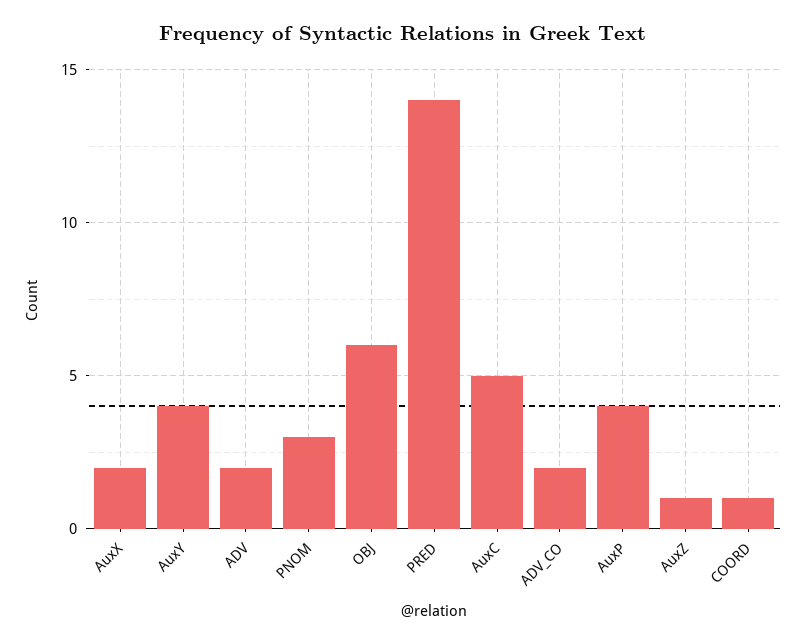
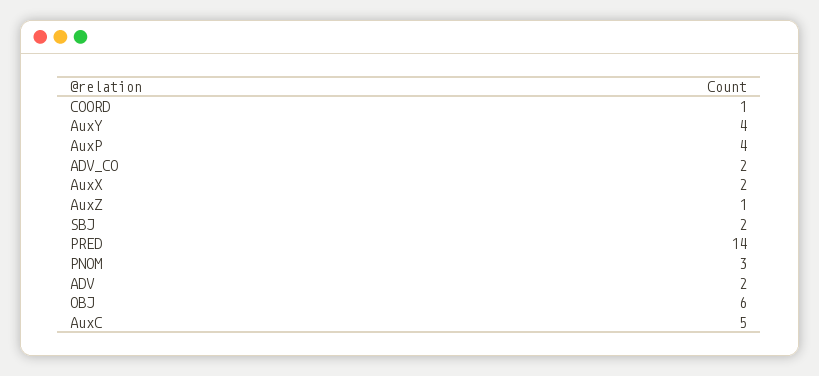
  {
    "AuxX": 2,
    "AuxY": 4,
    "ADV": 2,
    "PNOM": 3,
    "OBJ": 6,
    "PRED": 14,
    "AuxC": 5,
    "ADV_CO": 2,
    "AuxP": 4,
    "AuxZ": 1,
-   "COORD": 1
+   "COORD": 1,
+   "SBJ": 2
  }

